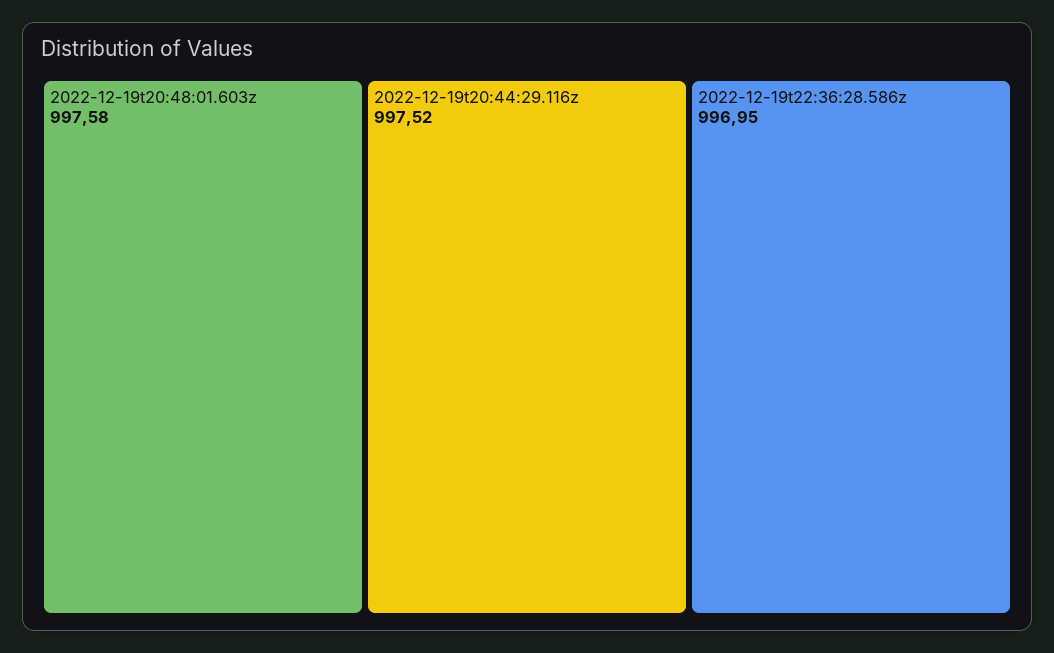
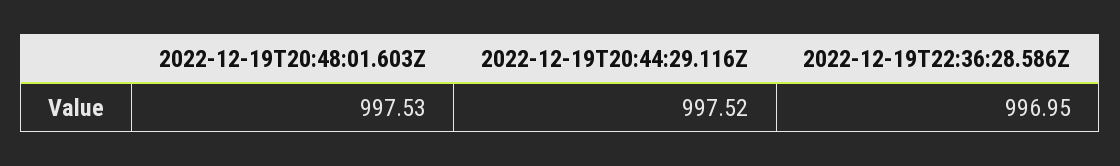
  {
-   "2022-12-19t20:48:01.603z": 997.58,
+   "2022-12-19t20:48:01.603z": 997.53,
    "2022-12-19t20:44:29.116z": 997.52,
    "2022-12-19t22:36:28.586z": 996.95
  }

